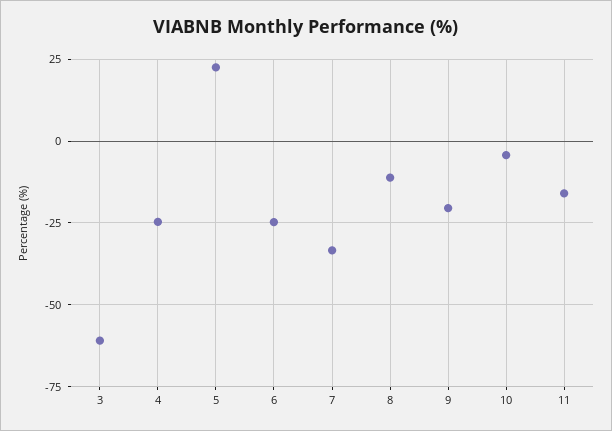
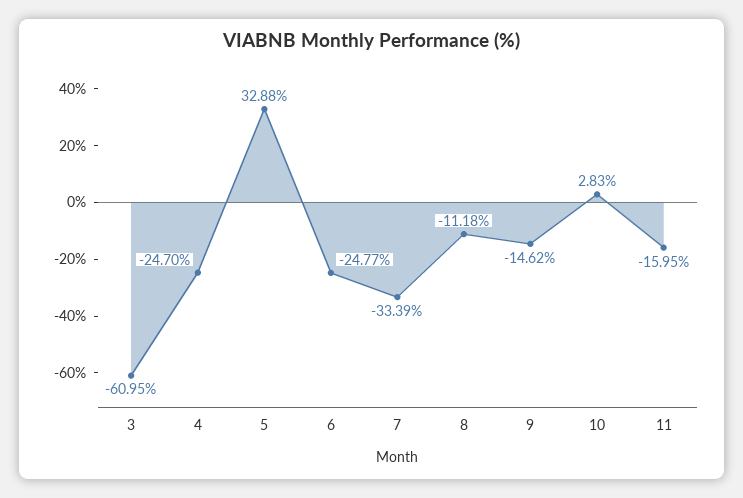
  {
    "3": -60.95,
    "4": -24.7,
-   "5": 22.5,
+   "5": 32.88,
    "6": -24.77,
    "7": -33.39,
    "8": -11.18,
-   "9": -20,
+   "9": -14.62,
-   "10": -5,
+   "10": 2.83,
    "11": -15.95
  }

